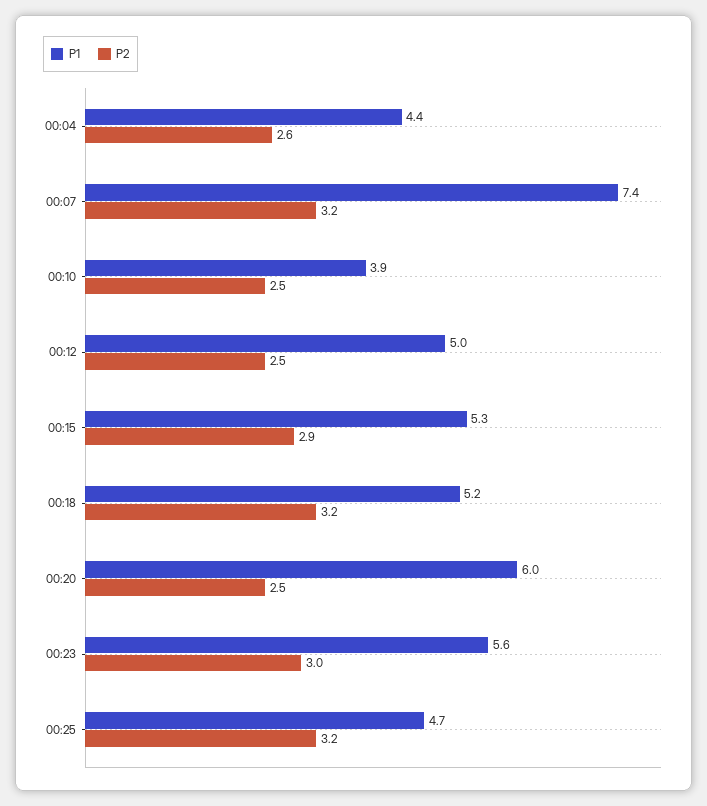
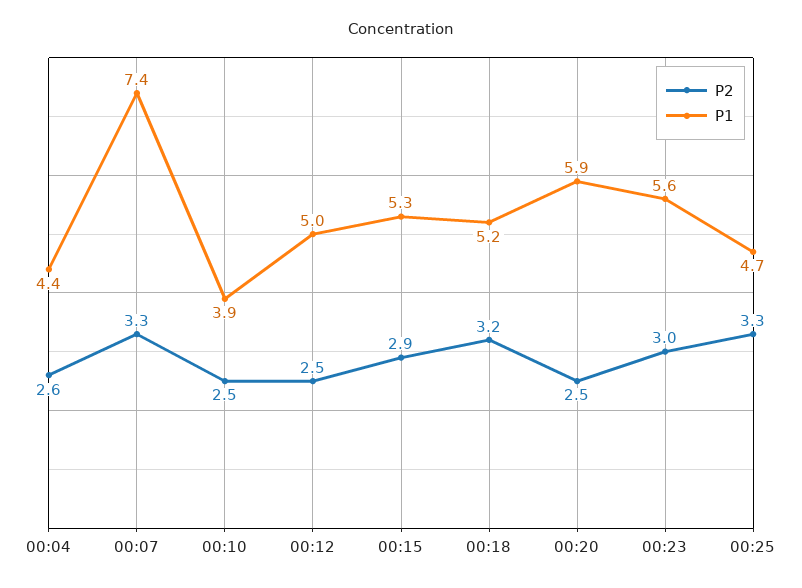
  {
    "P1": {
      "00:04": 4.4,
      "00:07": 7.4,
      "00:10": 3.9,
      "00:12": 5,
      "00:15": 5.3,
      "00:18": 5.2,
-     "00:20": 6,
+     "00:20": 5.9,
      "00:23": 5.6,
      "00:25": 4.7
    },
    "P2": {
      "00:04": 2.6,
-     "00:07": 3.2,
+     "00:07": 3.3,
      "00:10": 2.5,
      "00:12": 2.5,
      "00:15": 2.9,
      "00:18": 3.2,
      "00:20": 2.5,
      "00:23": 3,
-     "00:25": 3.2
+     "00:25": 3.3
    }
  }

